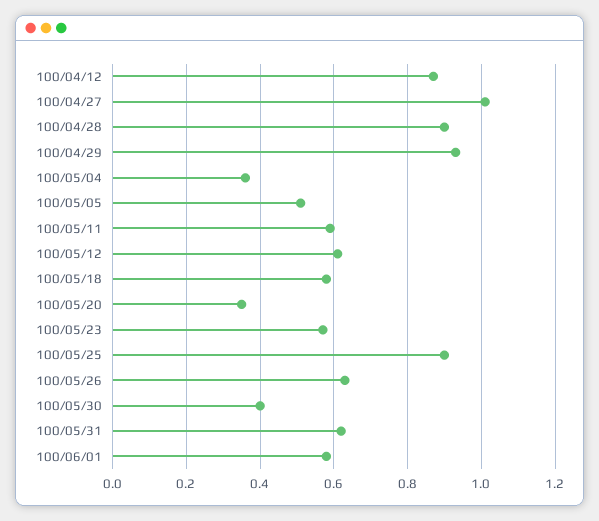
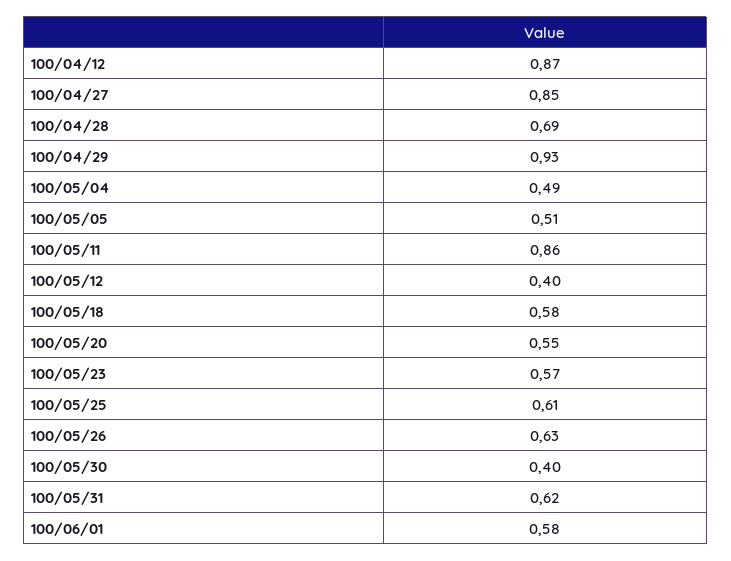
  {
    "100/04/12": 0.87,
-   "100/04/27": 1,
+   "100/04/27": 0.85,
-   "100/04/28": 0.9,
+   "100/04/28": 0.69,
    "100/04/29": 0.93,
-   "100/05/04": 0.35,
+   "100/05/04": 0.49,
    "100/05/05": 0.51,
-   "100/05/11": 0.6,
+   "100/05/11": 0.86,
-   "100/05/12": 0.6,
+   "100/05/12": 0.4,
    "100/05/18": 0.58,
-   "100/05/20": 0.35,
+   "100/05/20": 0.55,
    "100/05/23": 0.57,
-   "100/05/25": 0.9,
+   "100/05/25": 0.61,
    "100/05/26": 0.63,
    "100/05/30": 0.4,
    "100/05/31": 0.62,
    "100/06/01": 0.58
  }

